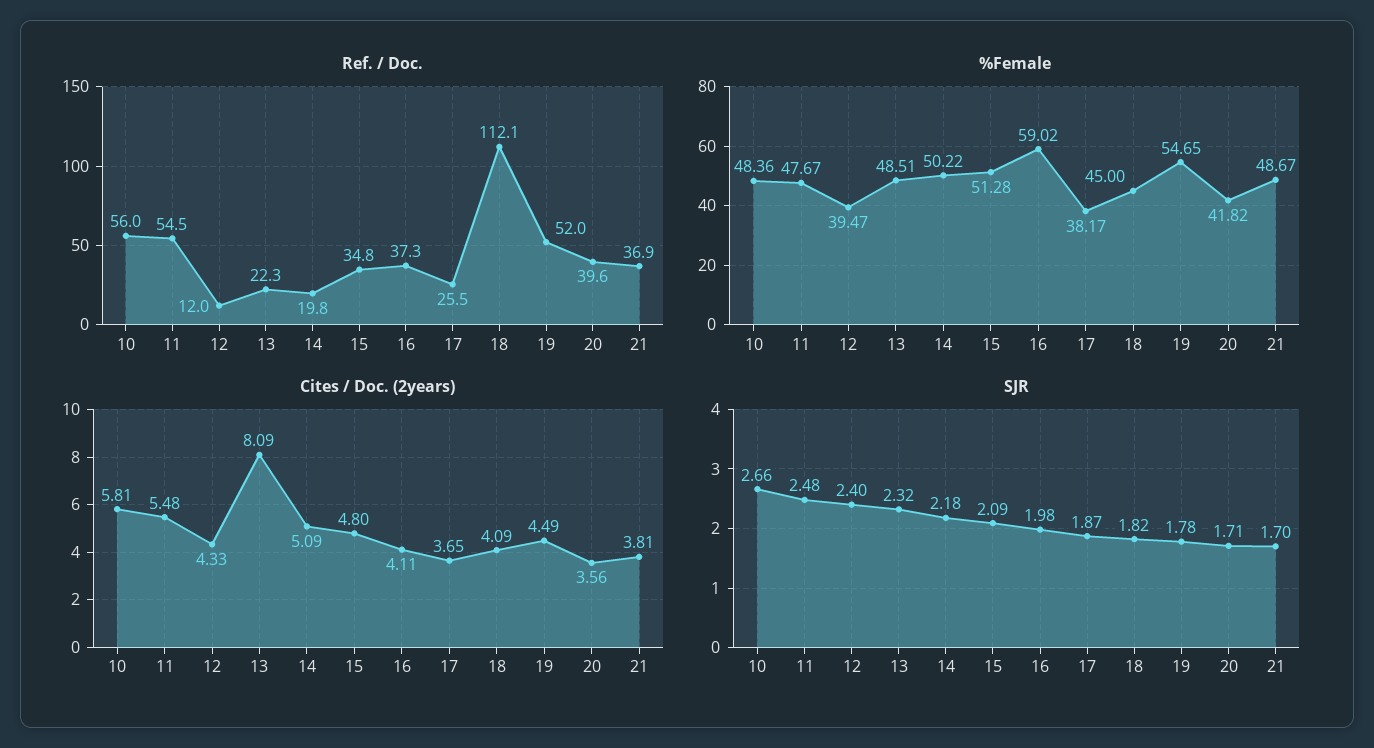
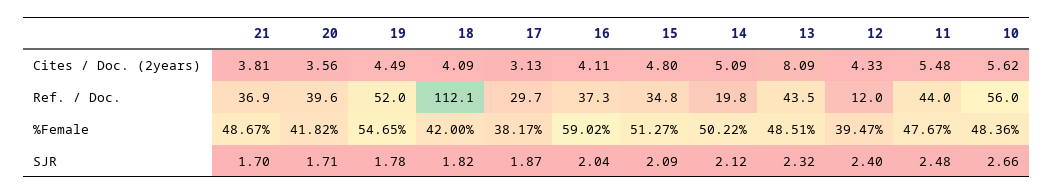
  {
    "Ref. / Doc.": {
      "10": 56,
-     "11": 54.5,
+     "11": 44,
      "12": 12,
-     "13": 22.3,
+     "13": 43.5,
      "14": 19.8,
      "15": 34.8,
      "16": 37.3,
-     "17": 25.5,
+     "17": 29.7,
      "18": 112.1,
      "19": 52,
      "20": 39.6,
      "21": 36.9
    },
    "%Female": {
      "10": 48.36,
      "11": 47.67,
      "12": 39.47,
      "13": 48.51,
      "14": 50.22,
-     "15": 51.28,
+     "15": 51.27,
      "16": 59.02,
      "17": 38.17,
-     "18": 45,
+     "18": 42,
      "19": 54.65,
      "20": 41.82,
      "21": 48.67
    },
    "Cites / Doc. (2years)": {
-     "10": 5.81,
+     "10": 5.62,
      "11": 5.48,
      "12": 4.33,
      "13": 8.09,
      "14": 5.09,
      "15": 4.8,
      "16": 4.11,
-     "17": 3.65,
+     "17": 3.13,
      "18": 4.09,
      "19": 4.49,
      "20": 3.56,
      "21": 3.81
    },
    "SJR": {
      "10": 2.66,
      "11": 2.48,
      "12": 2.4,
      "13": 2.32,
-     "14": 2.18,
+     "14": 2.12,
      "15": 2.09,
-     "16": 1.98,
+     "16": 2.04,
      "17": 1.87,
      "18": 1.82,
      "19": 1.78,
      "20": 1.71,
      "21": 1.7
    }
  }

